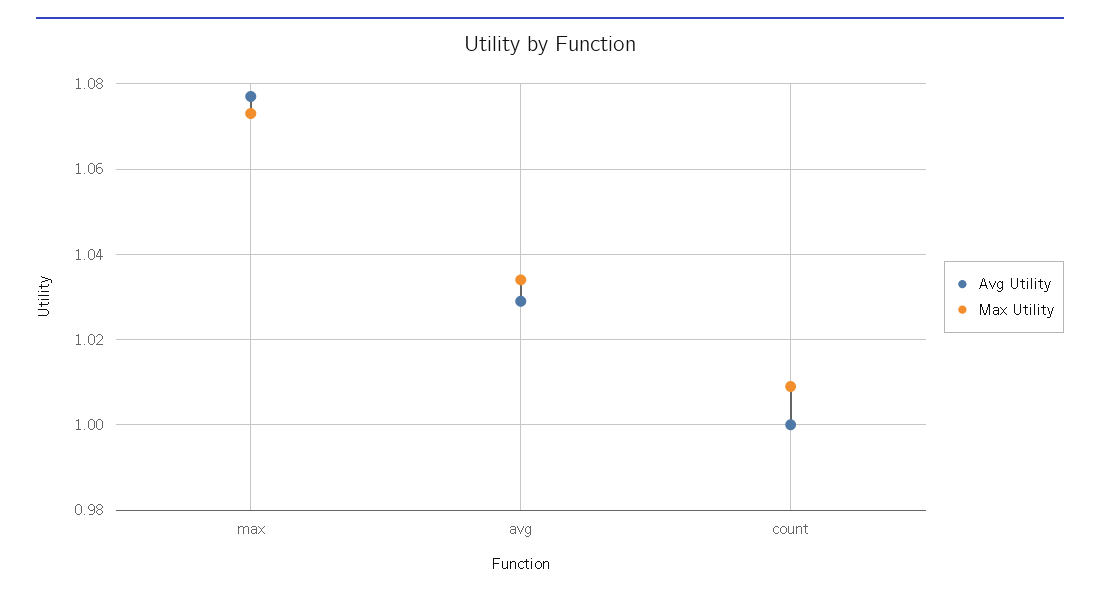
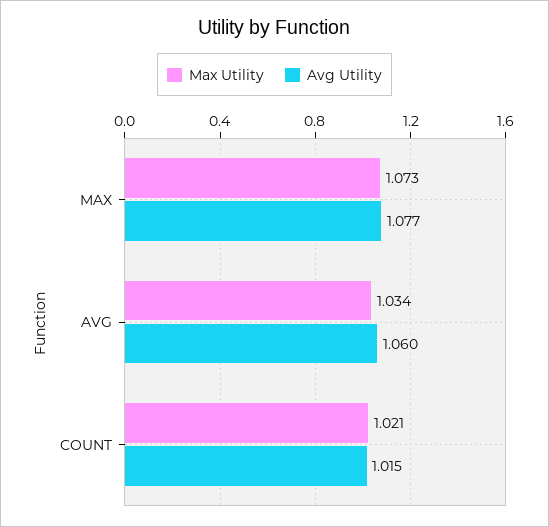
  {
    "Avg Utility": {
      "max": 1.077,
-     "avg": 1.03,
+     "avg": 1.06,
-     "count": 1
+     "count": 1.015
    },
    "Max Utility": {
      "max": 1.073,
      "avg": 1.034,
-     "count": 1.01
+     "count": 1.021
    }
  }

